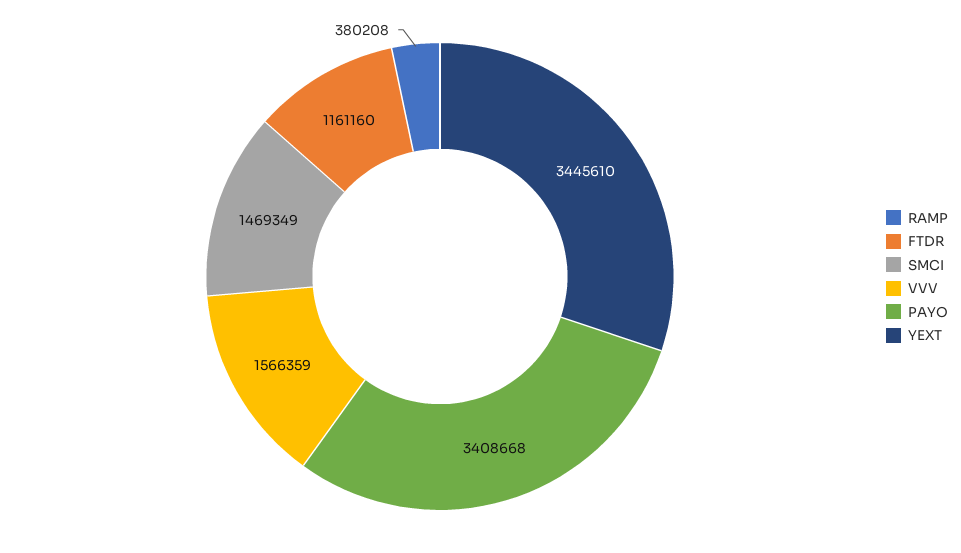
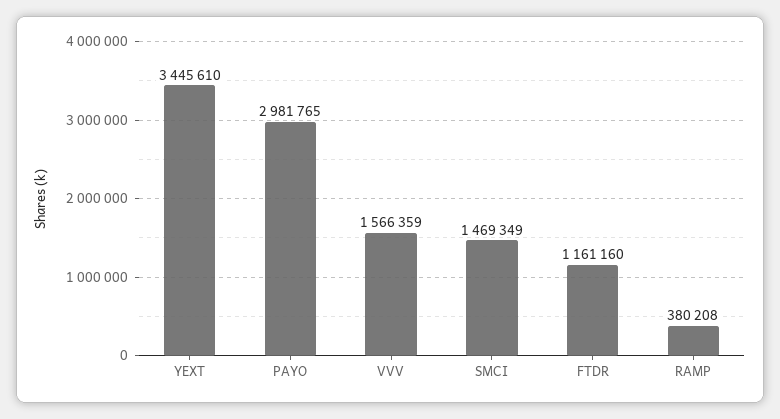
  {
    "RAMP": 380208,
    "FTDR": 1161160,
    "SMCI": 1469349,
    "VVV": 1566359,
-   "PAYO": 3408668,
+   "PAYO": 2981765,
    "YEXT": 3445610
  }

